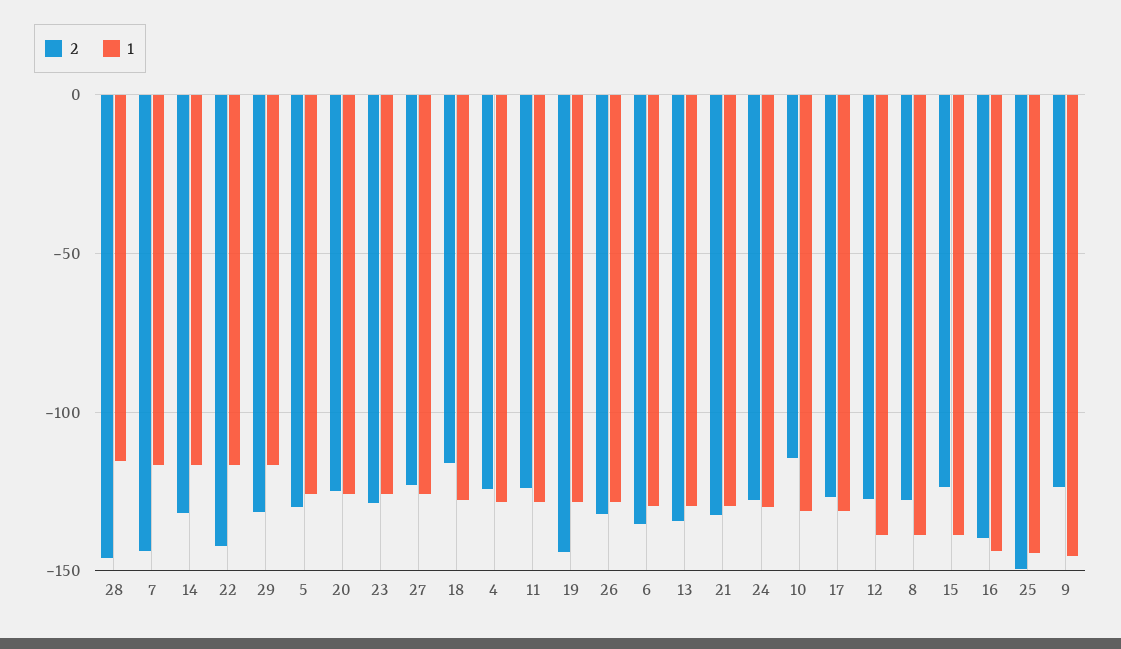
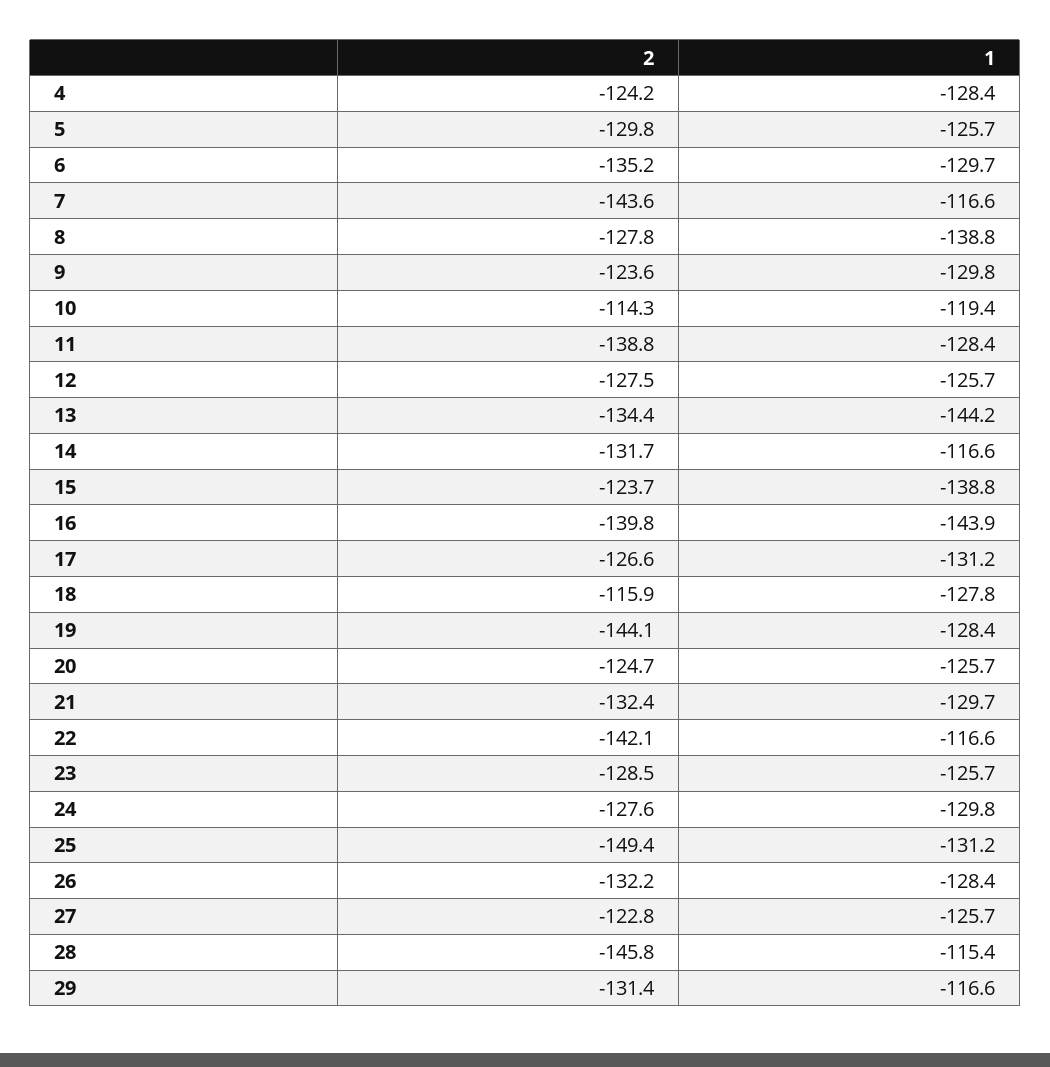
  {
    "2": {
      "28": -145.8,
      "7": -143.6,
      "14": -131.7,
      "22": -142.1,
      "29": -131.4,
      "5": -129.8,
      "20": -124.7,
      "23": -128.5,
      "27": -122.8,
      "18": -115.9,
      "4": -124.2,
-     "11": -125,
+     "11": -138.8,
      "19": -144.1,
      "26": -132.2,
      "6": -135.2,
      "13": -134.4,
      "21": -132.4,
      "24": -127.6,
      "10": -114.3,
      "17": -126.6,
      "12": -127.5,
      "8": -127.8,
      "15": -123.7,
      "16": -139.8,
      "25": -149.4,
      "9": -123.6
    },
    "1": {
      "28": -115.4,
      "7": -116.6,
      "14": -116.6,
      "22": -116.6,
      "29": -116.6,
      "5": -125.7,
      "20": -125.7,
      "23": -125.7,
      "27": -125.7,
      "18": -127.8,
      "4": -128.4,
      "11": -128.4,
      "19": -128.4,
      "26": -128.4,
      "6": -129.7,
-     "13": -130,
+     "13": -144.2,
      "21": -129.7,
      "24": -129.8,
-     "10": -130,
+     "10": -119.4,
      "17": -131.2,
-     "12": -140,
+     "12": -125.7,
      "8": -138.8,
      "15": -138.8,
      "16": -143.9,
-     "25": -145,
+     "25": -131.2,
-     "9": -145
+     "9": -129.8
    }
  }

